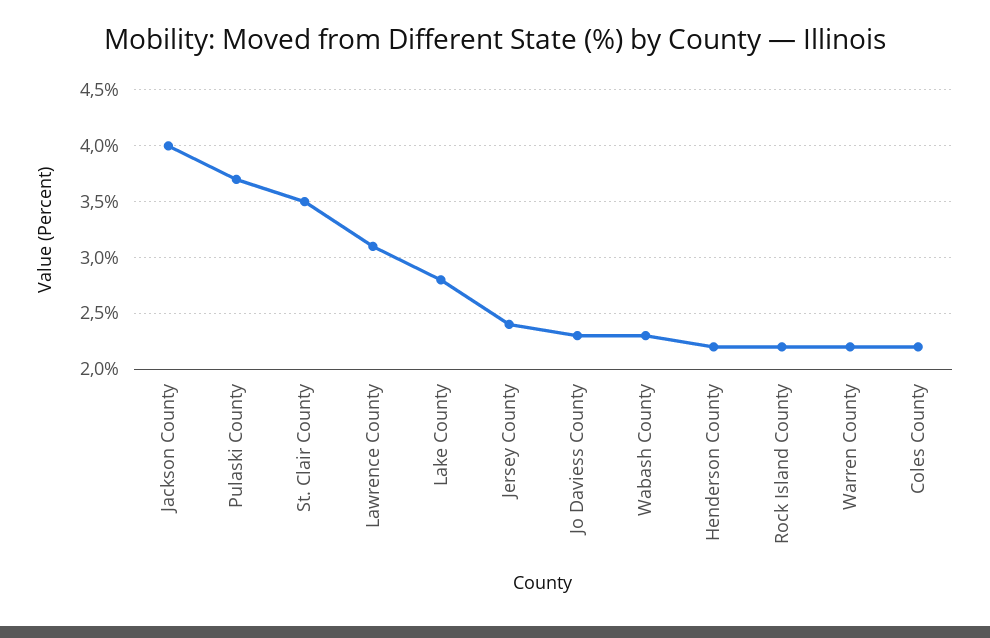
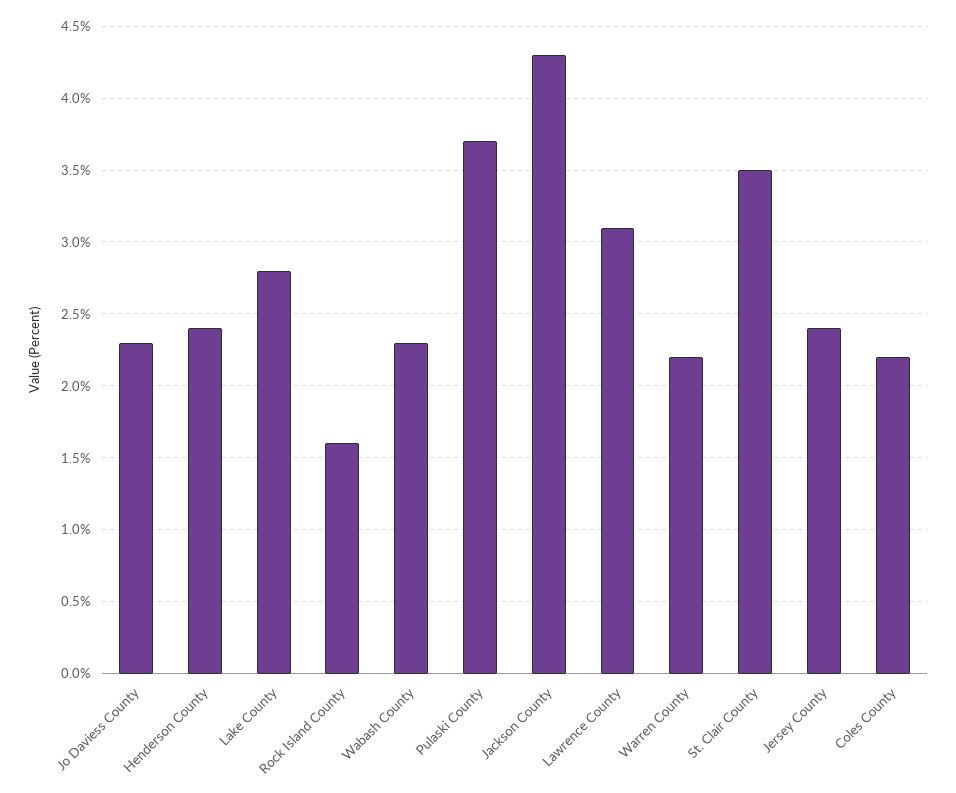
  {
-   "Jackson County": 4,
+   "Jackson County": 4.3,
    "Pulaski County": 3.7,
    "St. Clair County": 3.5,
    "Lawrence County": 3.1,
    "Lake County": 2.8,
    "Jersey County": 2.4,
    "Jo Daviess County": 2.3,
    "Wabash County": 2.3,
-   "Henderson County": 2.2,
+   "Henderson County": 2.4,
-   "Rock Island County": 2.2,
+   "Rock Island County": 1.6,
    "Warren County": 2.2,
    "Coles County": 2.2
  }

